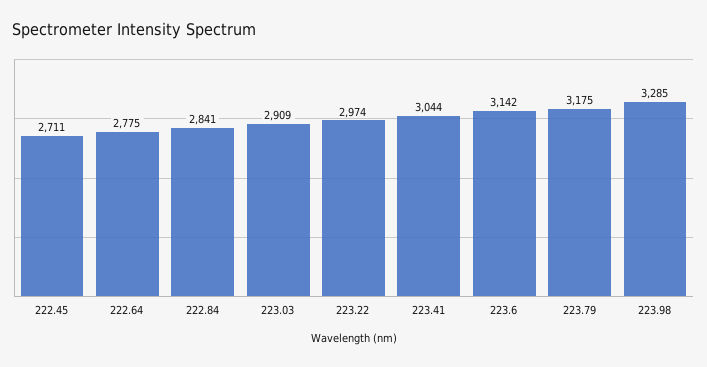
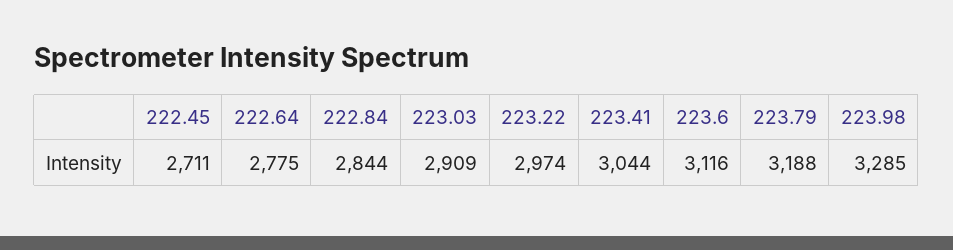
  {
    "222.45": 2711,
    "222.64": 2775,
-   "222.84": 2841,
+   "222.84": 2844,
    "223.03": 2909,
    "223.22": 2974,
    "223.41": 3044,
-   "223.6": 3142,
+   "223.6": 3116,
-   "223.79": 3175,
+   "223.79": 3188,
    "223.98": 3285
  }

